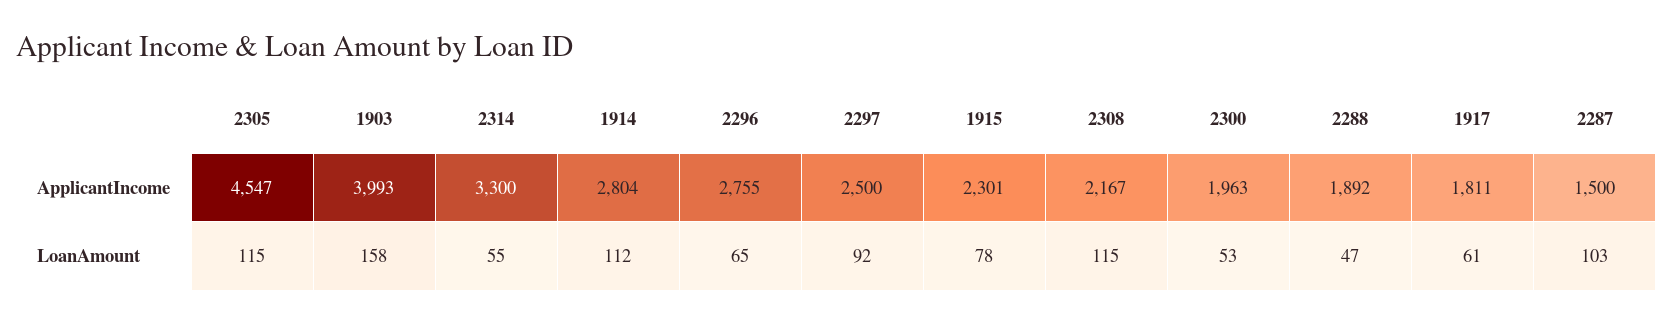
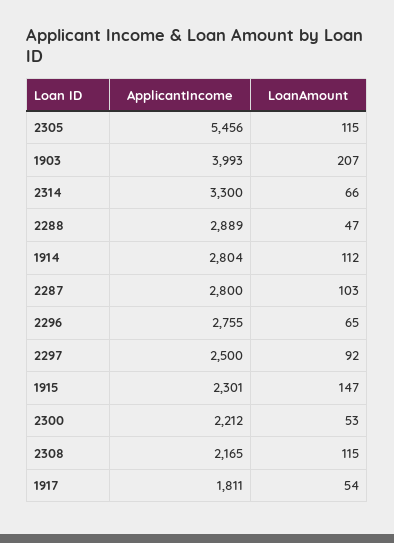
  {
    "2305": {
-     "ApplicantIncome": 4547,
+     "ApplicantIncome": 5456,
      "LoanAmount": 115
    },
    "1903": {
      "ApplicantIncome": 3993,
-     "LoanAmount": 158
+     "LoanAmount": 207
    },
    "2314": {
      "ApplicantIncome": 3300,
-     "LoanAmount": 55
+     "LoanAmount": 66
    },
    "1914": {
      "ApplicantIncome": 2804,
      "LoanAmount": 112
    },
    "2296": {
      "ApplicantIncome": 2755,
      "LoanAmount": 65
    },
    "2297": {
      "ApplicantIncome": 2500,
      "LoanAmount": 92
    },
    "1915": {
      "ApplicantIncome": 2301,
-     "LoanAmount": 78
+     "LoanAmount": 147
    },
    "2308": {
-     "ApplicantIncome": 2167,
+     "ApplicantIncome": 2165,
      "LoanAmount": 115
    },
    "2300": {
-     "ApplicantIncome": 1963,
+     "ApplicantIncome": 2212,
      "LoanAmount": 53
    },
    "2288": {
-     "ApplicantIncome": 1892,
+     "ApplicantIncome": 2889,
      "LoanAmount": 47
    },
    "1917": {
      "ApplicantIncome": 1811,
-     "LoanAmount": 61
+     "LoanAmount": 54
    },
    "2287": {
-     "ApplicantIncome": 1500,
+     "ApplicantIncome": 2800,
      "LoanAmount": 103
    }
  }

